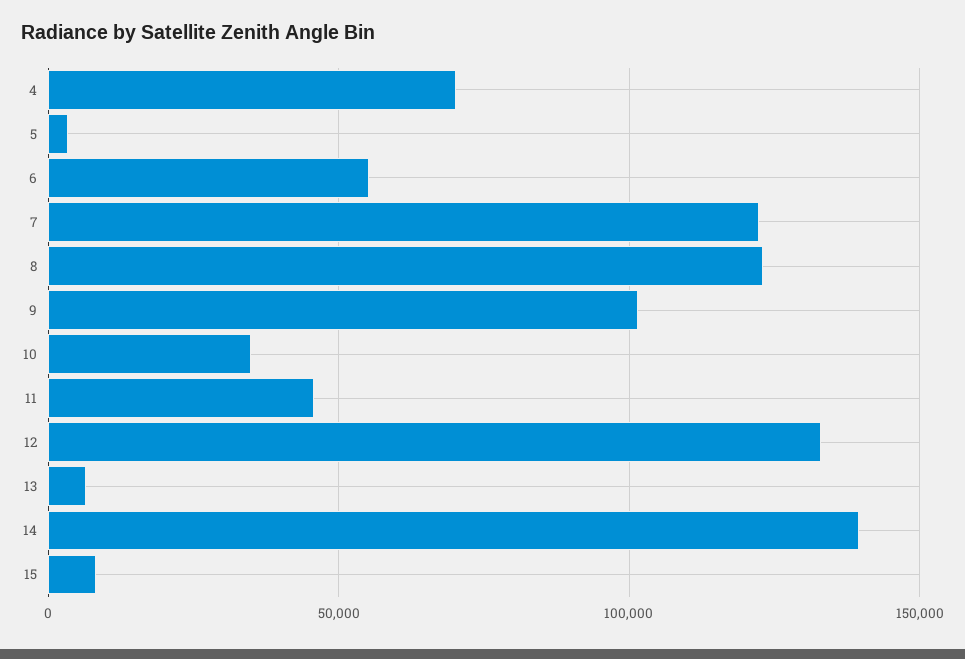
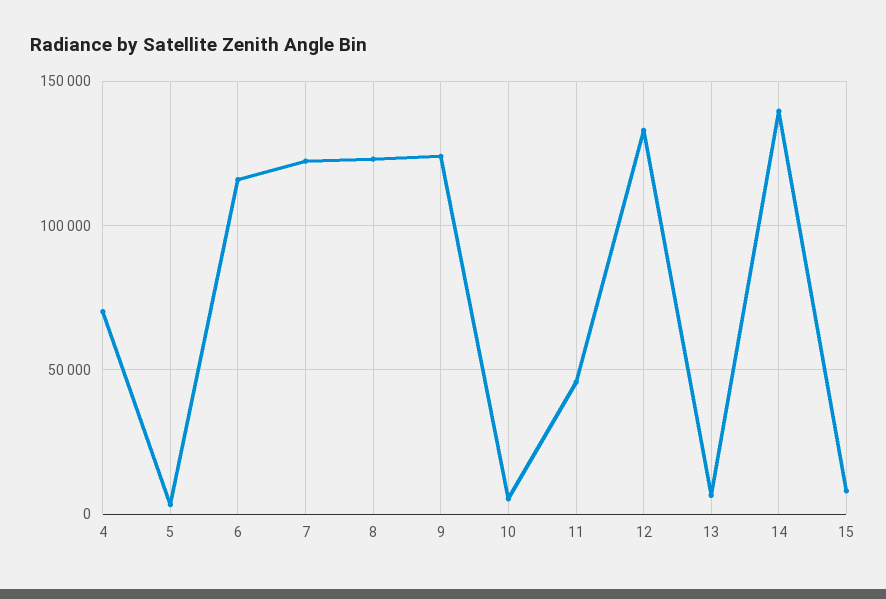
  {
    "4": 70000,
    "5": 5000,
-   "6": 55000,
+   "6": 115000,
    "7": 120000,
    "8": 125000,
-   "9": 100000,
+   "9": 125000,
-   "10": 35000,
+   "10": 5000,
    "11": 45000,
    "12": 135000,
    "13": 5000,
    "14": 140000,
    "15": 10000
  }

